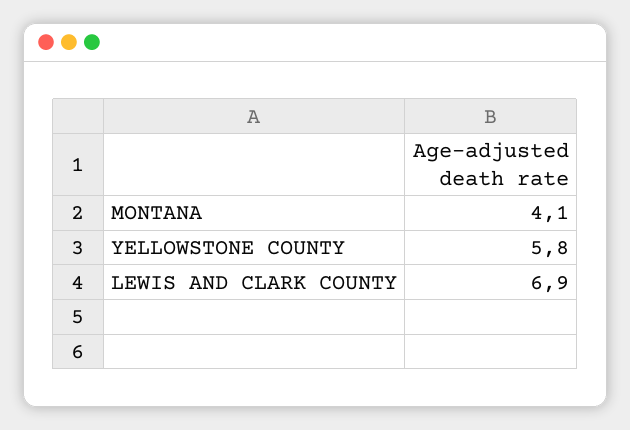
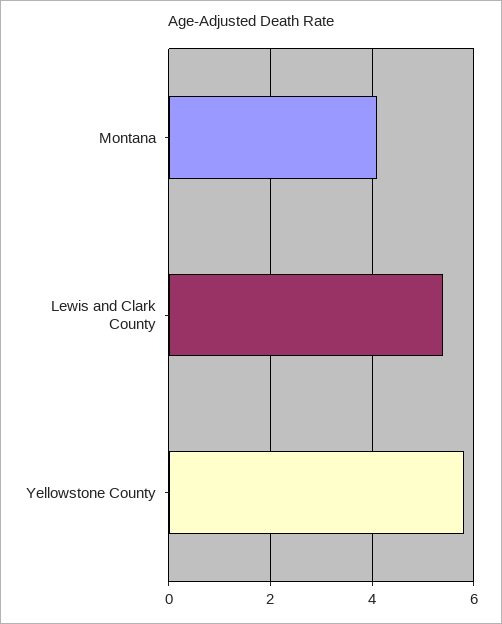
  {
    "MONTANA": 4.1,
    "YELLOWSTONE COUNTY": 5.8,
-   "LEWIS AND CLARK COUNTY": 6.9
+   "LEWIS AND CLARK COUNTY": 5.5
  }

